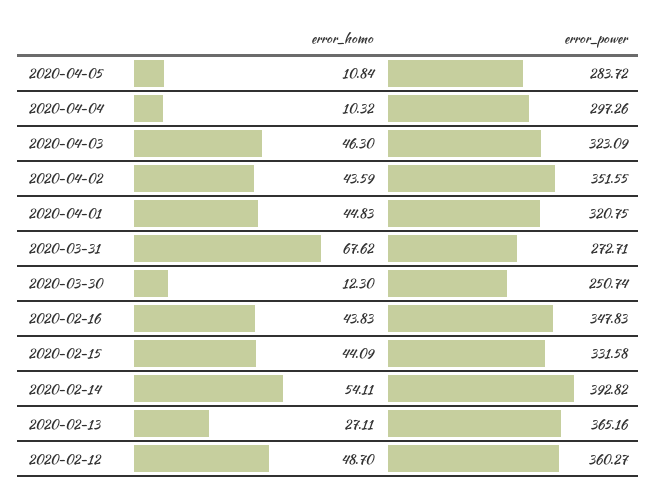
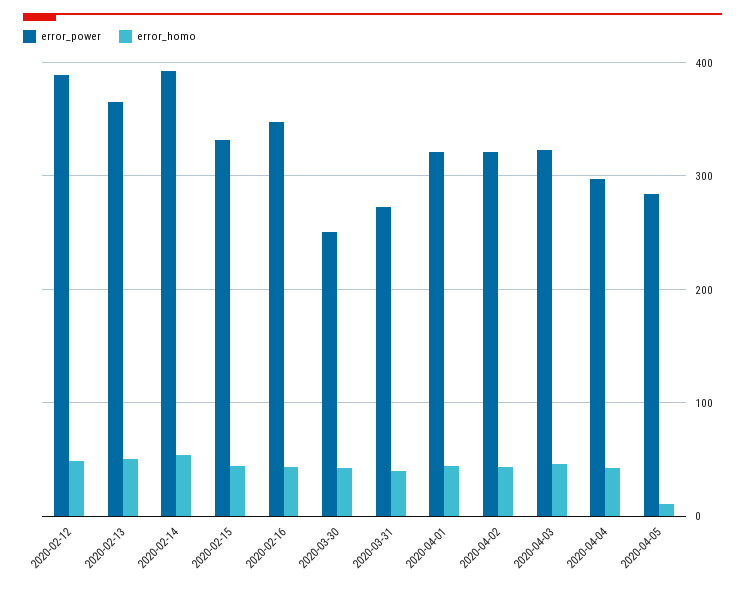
  {
    "error_homo": {
      "2020-04-05": 10.84,
-     "2020-04-04": 10.32,
+     "2020-04-04": 40,
      "2020-04-03": 46.3,
      "2020-04-02": 43.59,
      "2020-04-01": 44.83,
-     "2020-03-31": 67.62,
+     "2020-03-31": 40,
-     "2020-03-30": 12.3,
+     "2020-03-30": 40,
      "2020-02-16": 43.83,
      "2020-02-15": 44.09,
      "2020-02-14": 54.11,
-     "2020-02-13": 27.11,
+     "2020-02-13": 50,
      "2020-02-12": 48.7
    },
    "error_power": {
      "2020-04-05": 283.72,
      "2020-04-04": 297.26,
      "2020-04-03": 323.09,
-     "2020-04-02": 351.55,
+     "2020-04-02": 320,
      "2020-04-01": 320.75,
      "2020-03-31": 272.71,
      "2020-03-30": 250.74,
      "2020-02-16": 347.83,
      "2020-02-15": 331.58,
      "2020-02-14": 392.82,
      "2020-02-13": 365.16,
-     "2020-02-12": 360.27
+     "2020-02-12": 390
    }
  }

